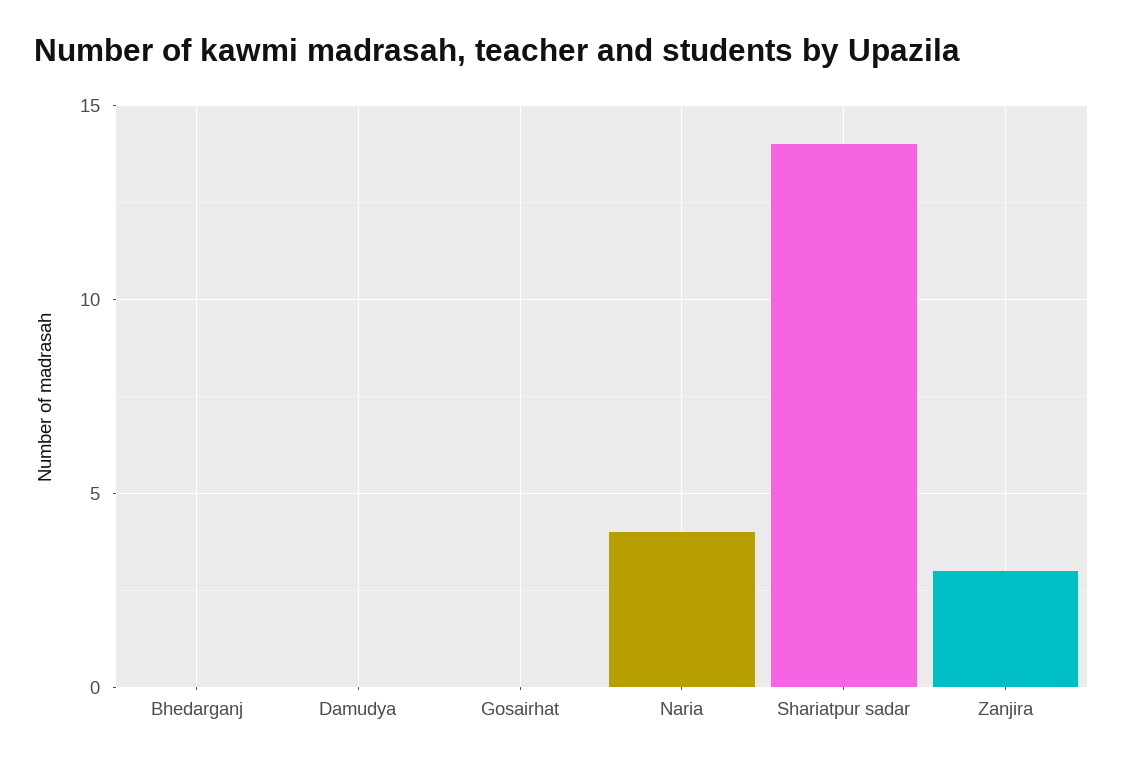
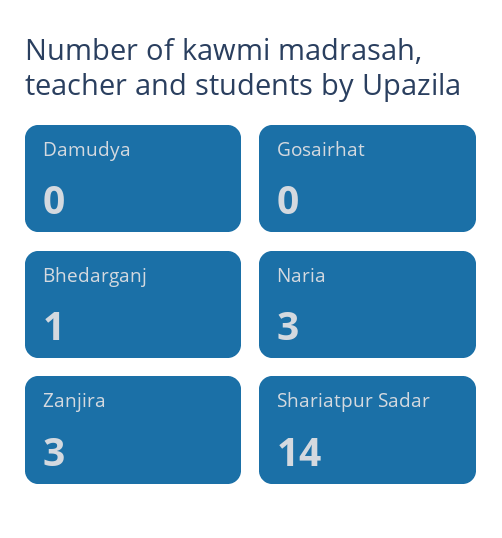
  {
-   "Bhedarganj": 0,
+   "Bhedarganj": 1,
    "Damudya": 0,
    "Gosairhat": 0,
-   "Naria": 4,
+   "Naria": 3,
    "Shariatpur sadar": 14,
    "Zanjira": 3
  }

